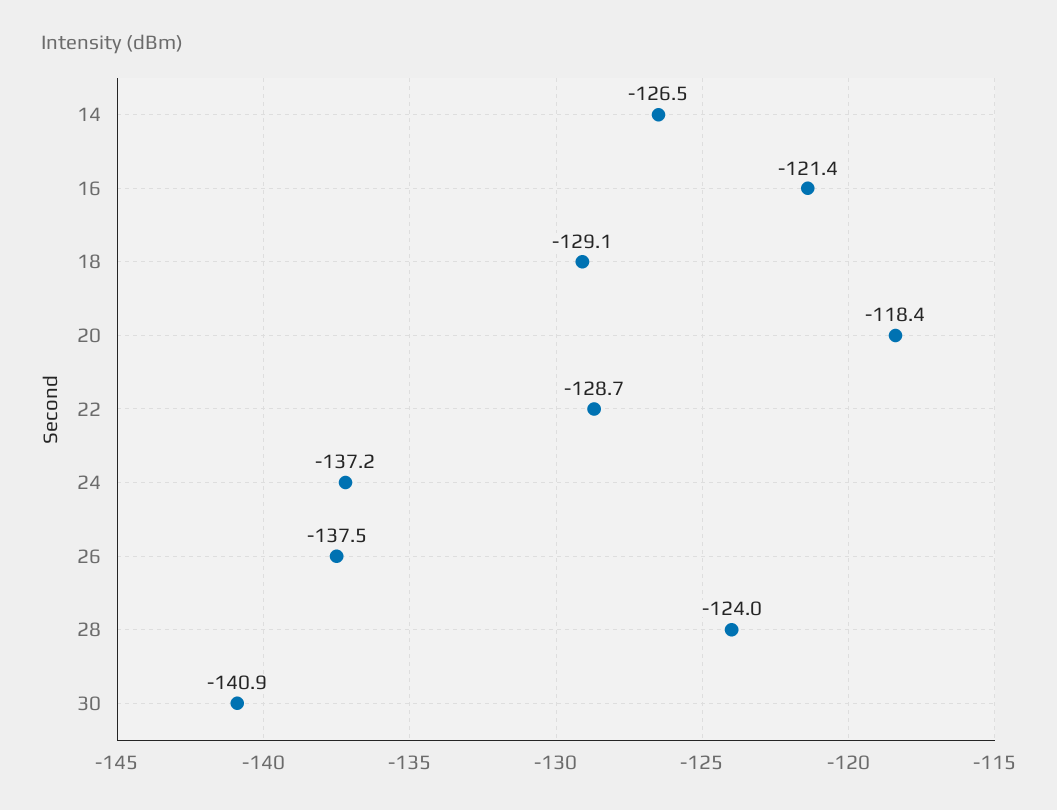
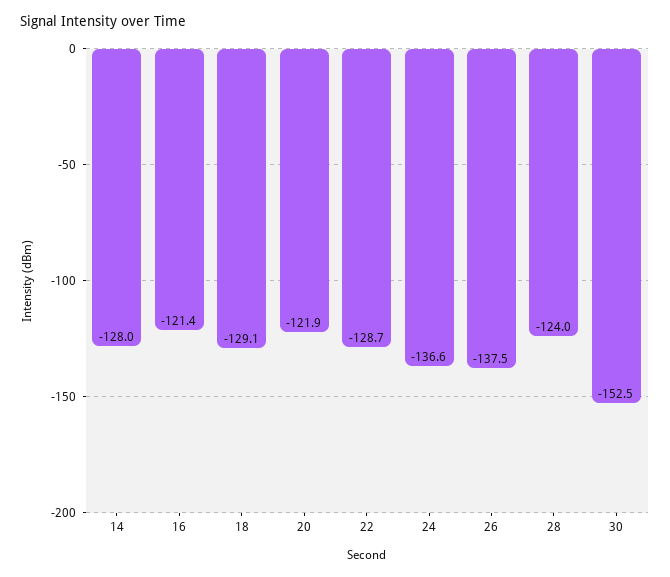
  {
-   "14": -126.5,
+   "14": -128,
    "16": -121.4,
    "18": -129.1,
-   "20": -118.4,
+   "20": -121.9,
    "22": -128.7,
-   "24": -137.2,
+   "24": -136.6,
    "26": -137.5,
    "28": -124,
-   "30": -140.9
+   "30": -152.5
  }

